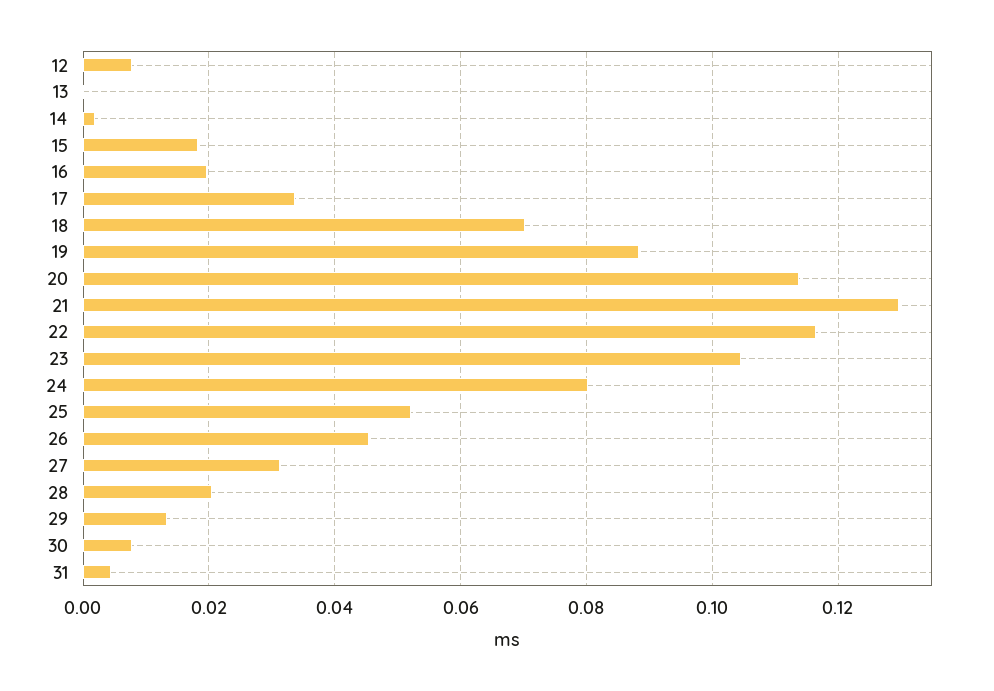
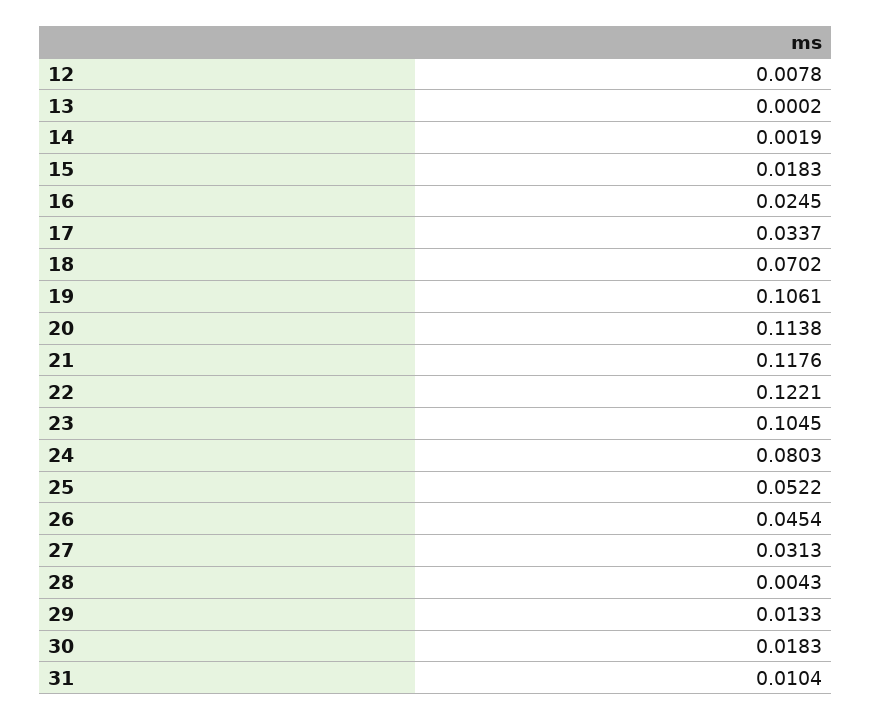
  {
    "12": 0.0078,
    "13": 0.0002,
    "14": 0.0019,
    "15": 0.0183,
-   "16": 0.02,
+   "16": 0.0245,
    "17": 0.0337,
    "18": 0.0702,
-   "19": 0.088,
+   "19": 0.1061,
    "20": 0.1138,
-   "21": 0.13,
+   "21": 0.1176,
-   "22": 0.116,
+   "22": 0.1221,
    "23": 0.1045,
    "24": 0.0803,
    "25": 0.0522,
    "26": 0.0454,
    "27": 0.0313,
-   "28": 0.02,
+   "28": 0.0043,
    "29": 0.0133,
-   "30": 0.008,
+   "30": 0.0183,
-   "31": 0.004
+   "31": 0.0104
  }

